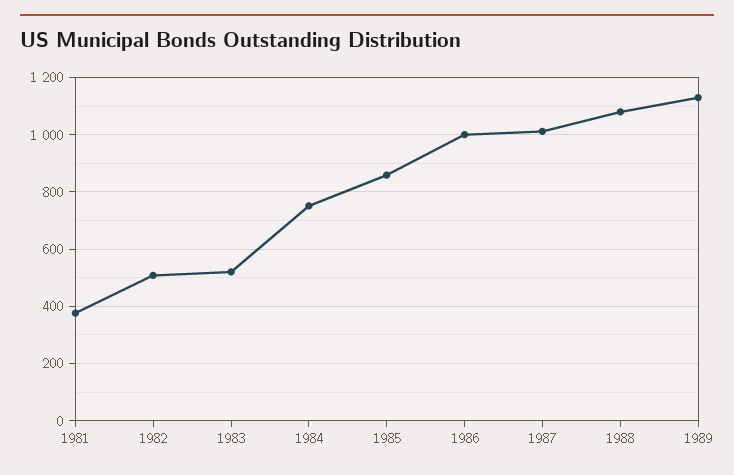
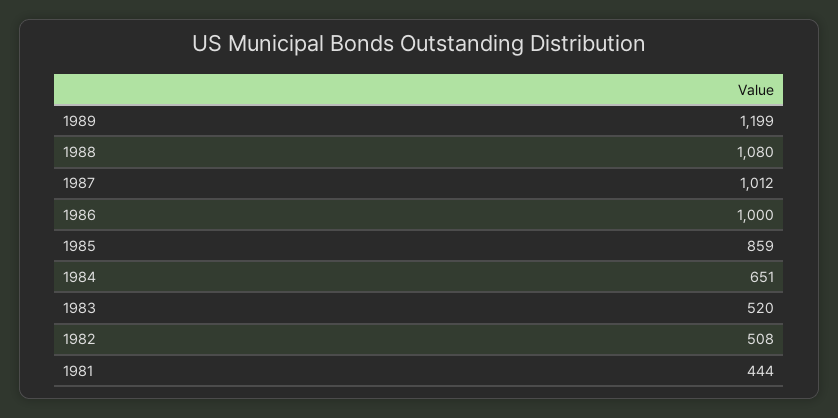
  {
-   "1981": 375,
+   "1981": 444,
    "1982": 508,
    "1983": 520,
-   "1984": 750,
+   "1984": 651,
    "1985": 859,
    "1986": 1000,
    "1987": 1012,
    "1988": 1080,
-   "1989": 1125
+   "1989": 1199
  }

